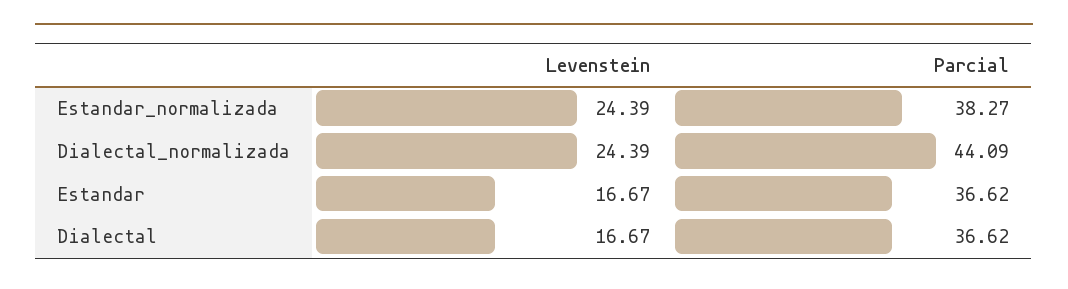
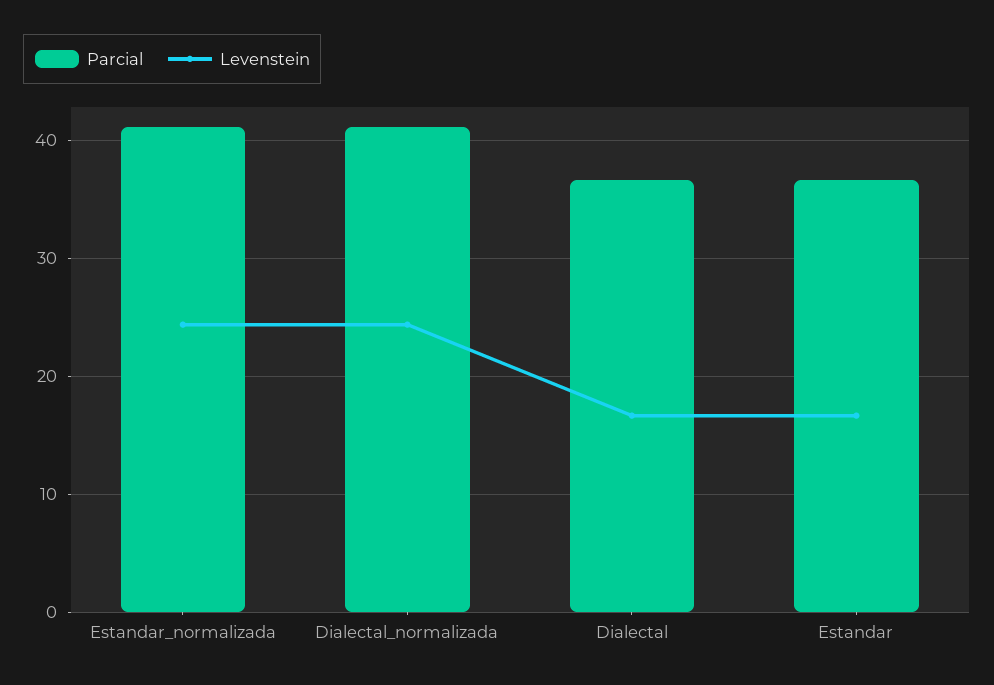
  {
    "Levenstein": {
      "Estandar_normalizada": 24.39,
      "Dialectal_normalizada": 24.39,
      "Estandar": 16.67,
      "Dialectal": 16.67
    },
    "Parcial": {
-     "Estandar_normalizada": 38.27,
+     "Estandar_normalizada": 41,
-     "Dialectal_normalizada": 44.09,
+     "Dialectal_normalizada": 41,
      "Estandar": 36.62,
      "Dialectal": 36.62
    }
  }

